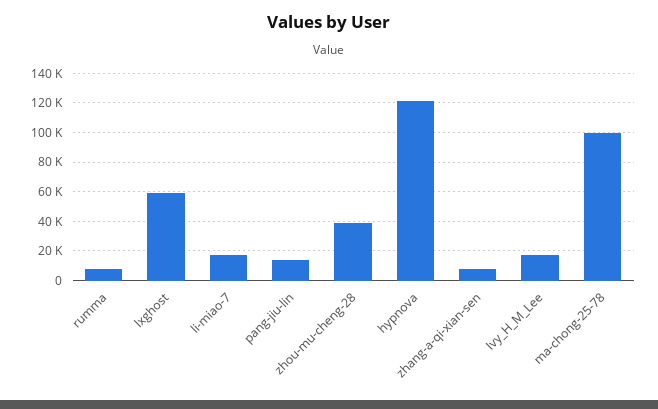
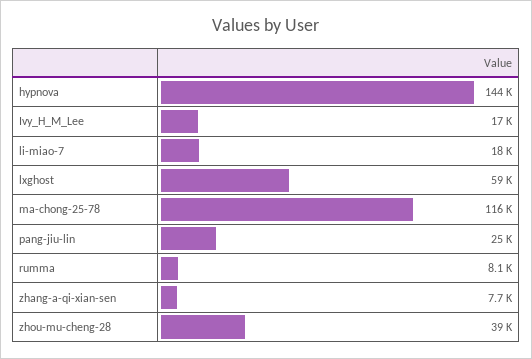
  {
    "rumma": 8100,
    "lxghost": 59000,
    "li-miao-7": 18000,
-   "pang-jiu-lin": 15000,
+   "pang-jiu-lin": 25000,
    "zhou-mu-cheng-28": 39000,
-   "hypnova": 120000,
+   "hypnova": 144000,
    "zhang-a-qi-xian-sen": 7700,
    "Ivy_H_M_Lee": 17000,
-   "ma-chong-25-78": 100000
+   "ma-chong-25-78": 116000
  }

